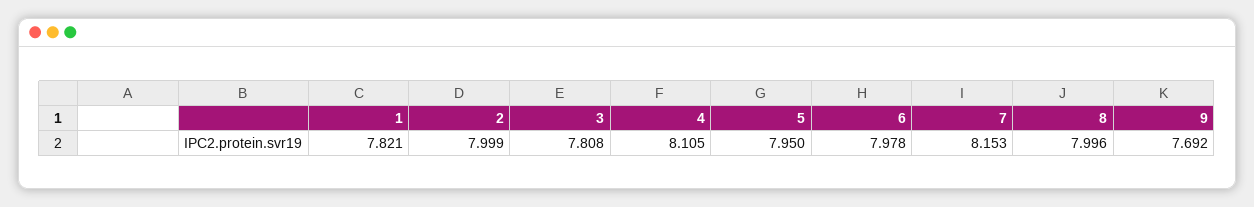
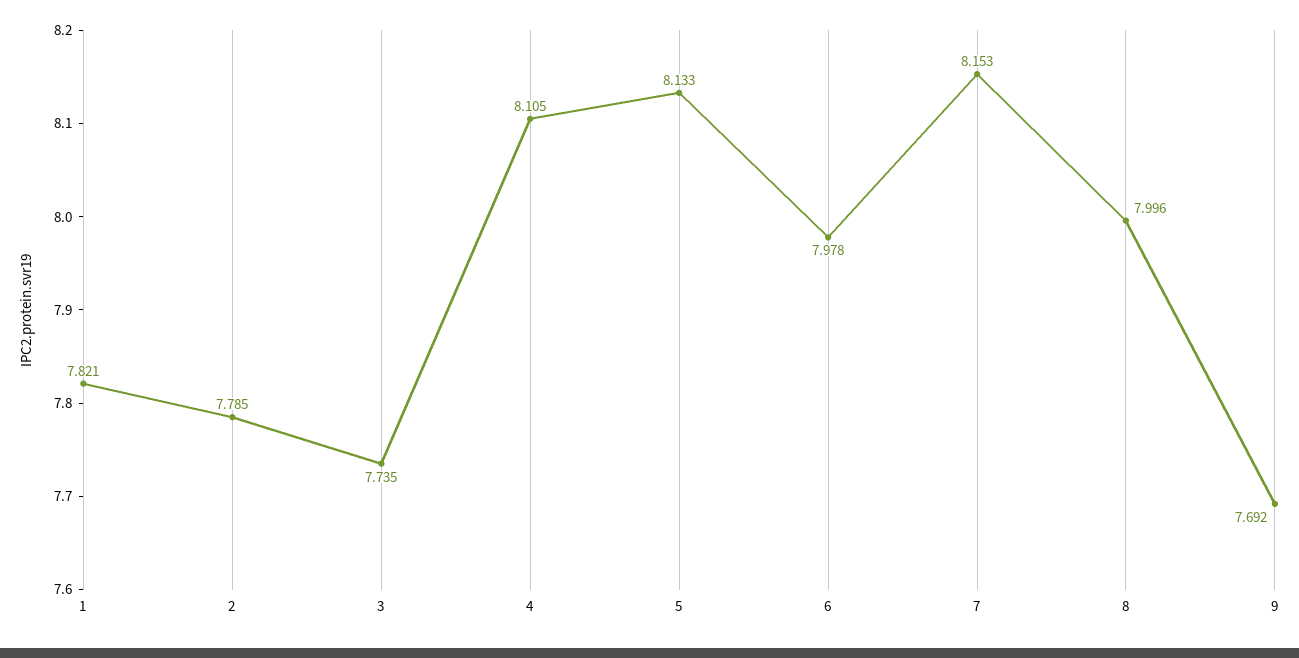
  {
    "1": 7.821,
-   "2": 7.999,
+   "2": 7.785,
-   "3": 7.808,
+   "3": 7.735,
    "4": 8.105,
-   "5": 7.95,
+   "5": 8.133,
    "6": 7.978,
    "7": 8.153,
    "8": 7.996,
    "9": 7.692
  }

